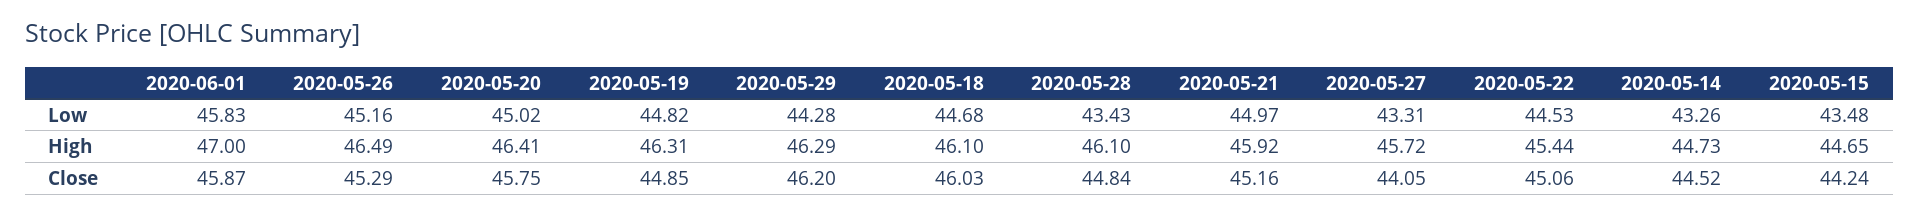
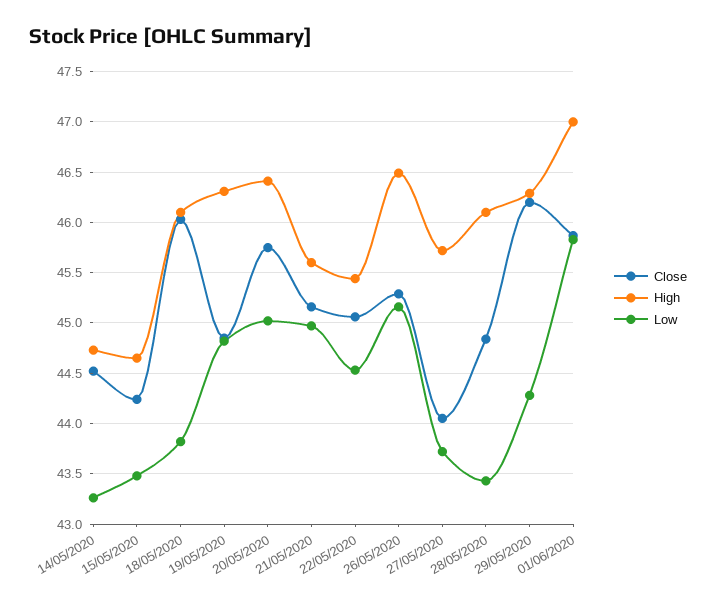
  {
    "Low": {
      "2020-06-01": 45.83,
      "2020-05-26": 45.16,
      "2020-05-20": 45.02,
      "2020-05-19": 44.82,
      "2020-05-29": 44.28,
-     "2020-05-18": 44.68,
+     "2020-05-18": 43.8,
      "2020-05-28": 43.43,
      "2020-05-21": 44.97,
-     "2020-05-27": 43.31,
+     "2020-05-27": 43.7,
      "2020-05-22": 44.53,
      "2020-05-14": 43.26,
      "2020-05-15": 43.48
    },
    "High": {
      "2020-06-01": 47,
      "2020-05-26": 46.49,
      "2020-05-20": 46.41,
      "2020-05-19": 46.31,
      "2020-05-29": 46.29,
      "2020-05-18": 46.1,
      "2020-05-28": 46.1,
-     "2020-05-21": 45.92,
+     "2020-05-21": 45.6,
      "2020-05-27": 45.72,
      "2020-05-22": 45.44,
      "2020-05-14": 44.73,
      "2020-05-15": 44.65
    },
    "Close": {
      "2020-06-01": 45.87,
      "2020-05-26": 45.29,
      "2020-05-20": 45.75,
      "2020-05-19": 44.85,
      "2020-05-29": 46.2,
      "2020-05-18": 46.03,
      "2020-05-28": 44.84,
      "2020-05-21": 45.16,
      "2020-05-27": 44.05,
      "2020-05-22": 45.06,
      "2020-05-14": 44.52,
      "2020-05-15": 44.24
    }
  }

